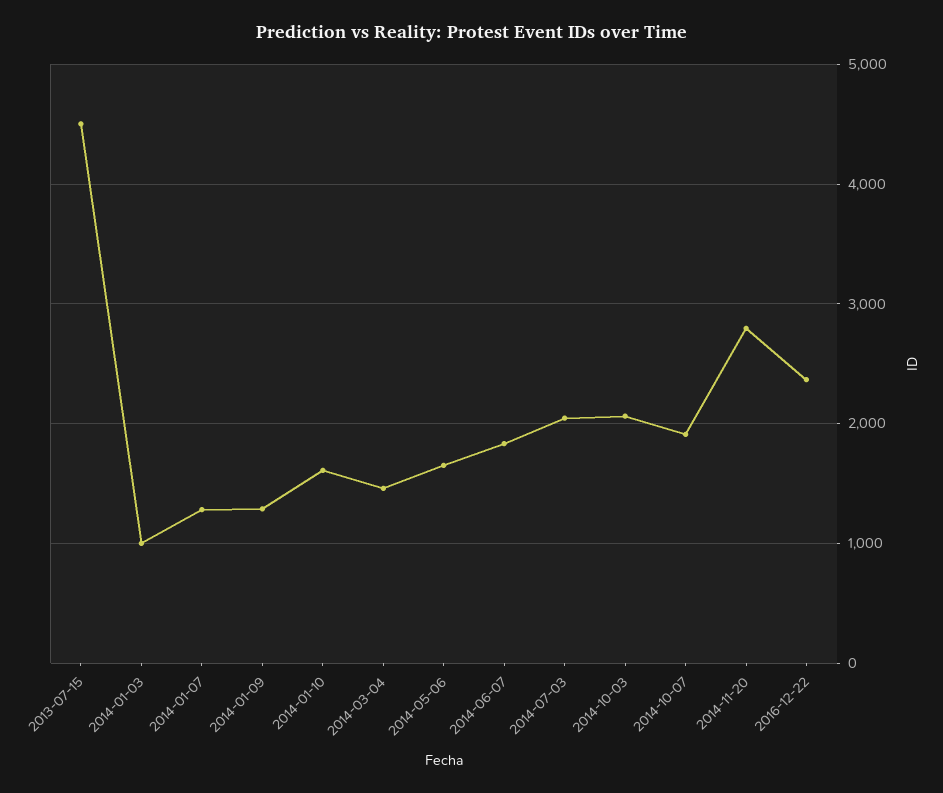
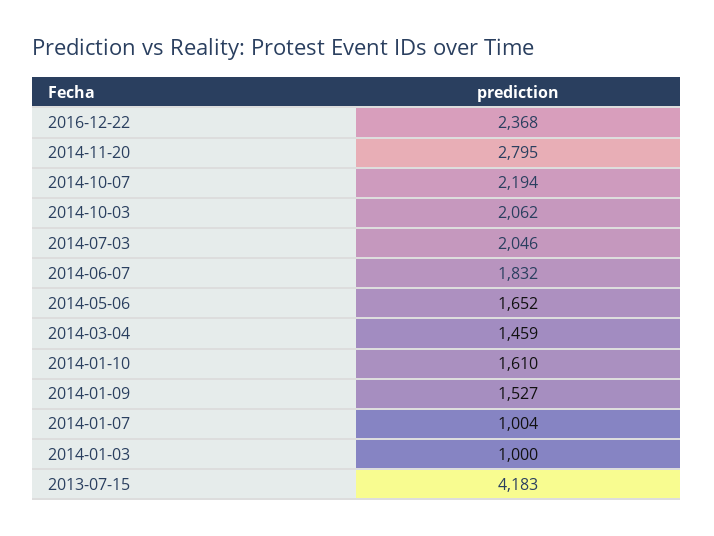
  {
-   "2013-07-15": 4500,
+   "2013-07-15": 4183,
    "2014-01-03": 1000,
-   "2014-01-07": 1300,
+   "2014-01-07": 1004,
-   "2014-01-09": 1300,
+   "2014-01-09": 1527,
    "2014-01-10": 1610,
    "2014-03-04": 1459,
    "2014-05-06": 1652,
    "2014-06-07": 1832,
    "2014-07-03": 2046,
    "2014-10-03": 2062,
-   "2014-10-07": 1900,
+   "2014-10-07": 2194,
    "2014-11-20": 2795,
    "2016-12-22": 2368
  }

